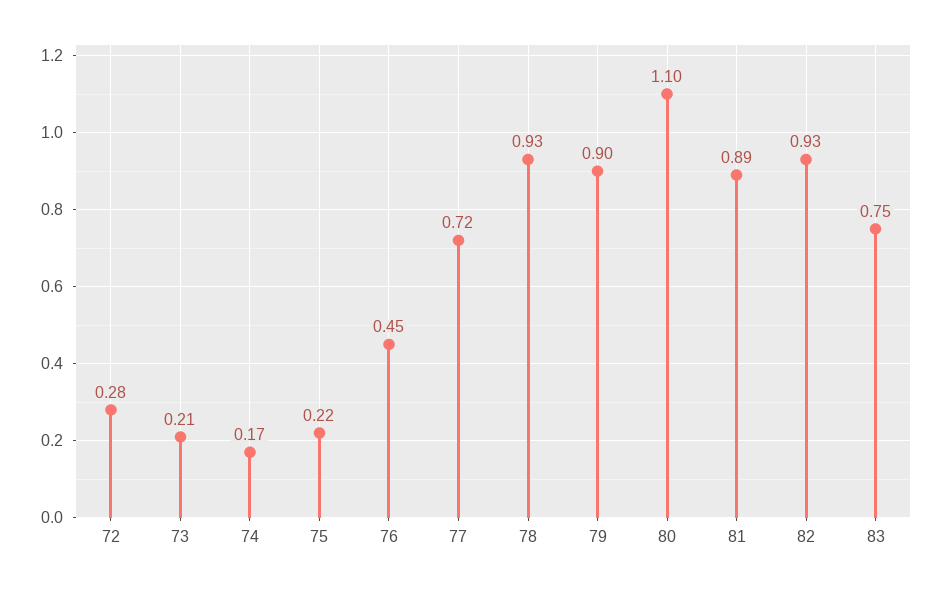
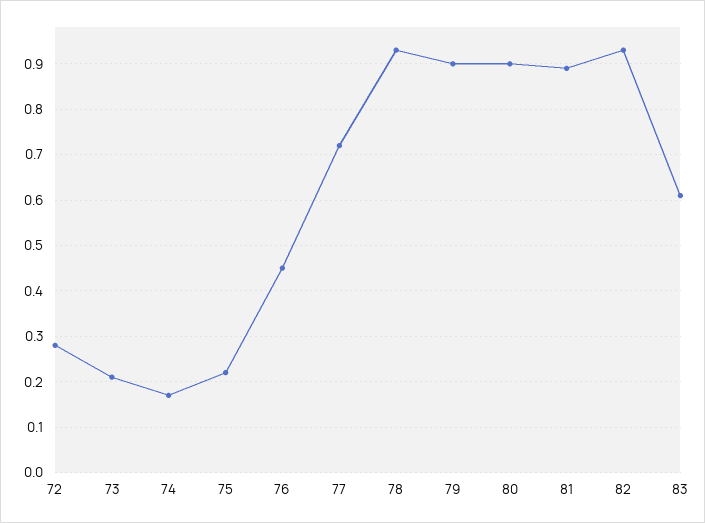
  {
    "72": 0.28,
    "73": 0.21,
    "74": 0.17,
    "75": 0.22,
    "76": 0.45,
    "77": 0.72,
    "78": 0.93,
    "79": 0.9,
-   "80": 1.1,
+   "80": 0.9,
    "81": 0.89,
    "82": 0.93,
-   "83": 0.75
+   "83": 0.6
  }

